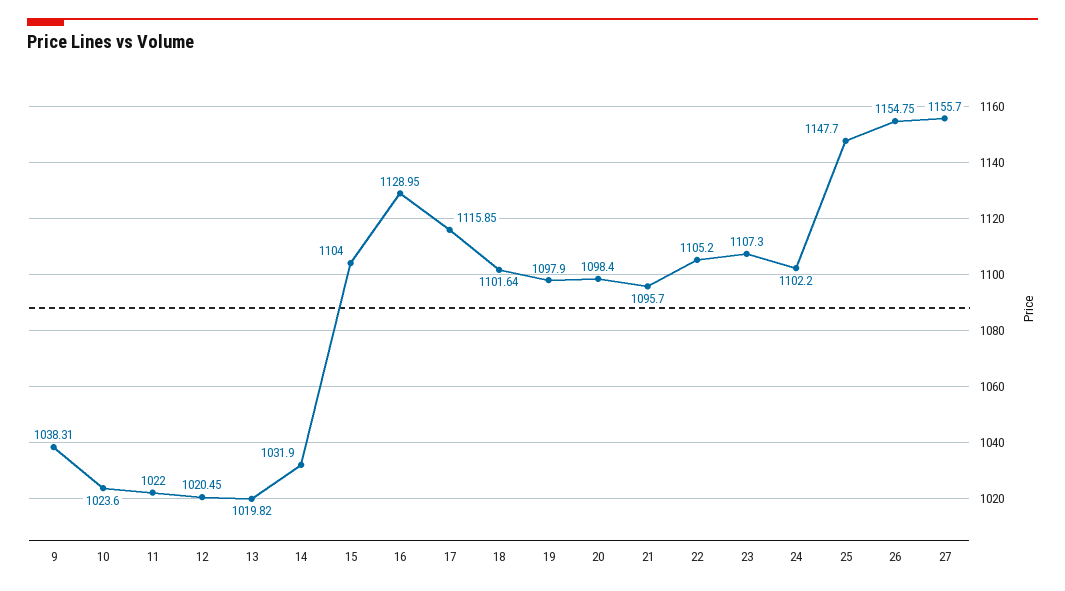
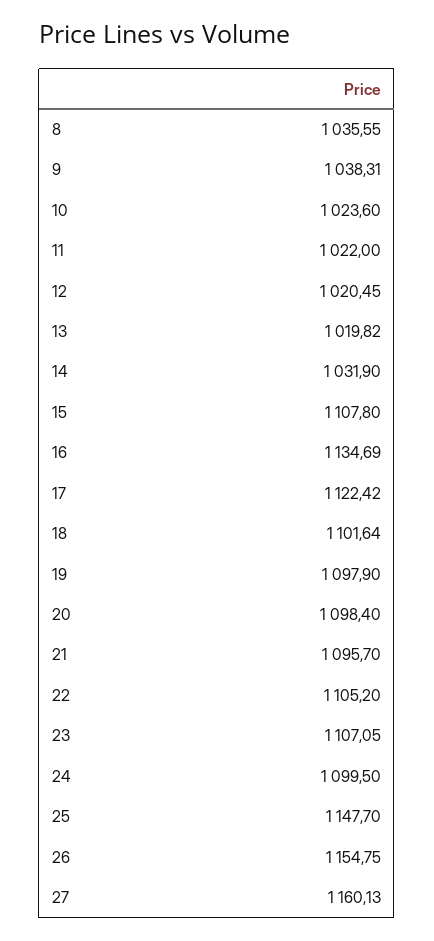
  {
    "9": 1038.31,
    "10": 1023.6,
    "11": 1022,
    "12": 1020.45,
    "13": 1019.82,
    "14": 1031.9,
-   "15": 1104,
+   "15": 1107.8,
-   "16": 1128.95,
+   "16": 1134.69,
-   "17": 1115.85,
+   "17": 1122.42,
    "18": 1101.64,
    "19": 1097.9,
    "20": 1098.4,
    "21": 1095.7,
    "22": 1105.2,
-   "23": 1107.3,
+   "23": 1107.05,
-   "24": 1102.2,
+   "24": 1099.5,
    "25": 1147.7,
    "26": 1154.75,
-   "27": 1155.7
+   "27": 1160.13,
+   "8": 1035.55
  }

